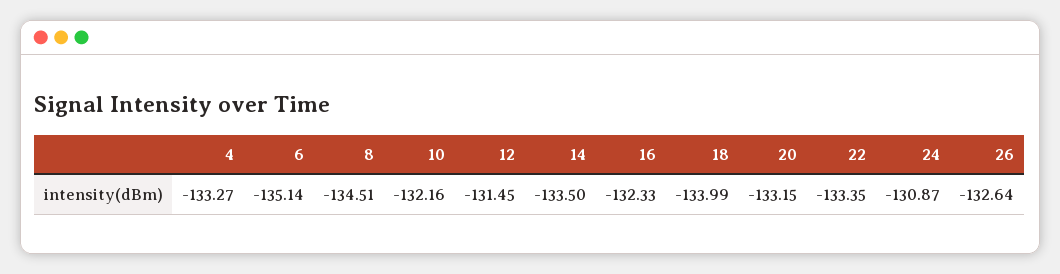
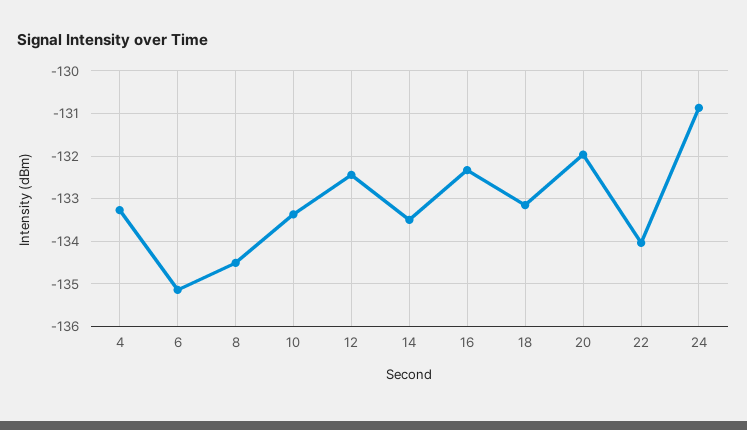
  {
    "4": -133.27,
    "6": -135.14,
    "8": -134.51,
-   "10": -132.16,
+   "10": -133.4,
-   "12": -131.45,
+   "12": -132.4,
    "14": -133.5,
    "16": -132.33,
-   "18": -133.99,
+   "18": -133.2,
-   "20": -133.15,
+   "20": -132,
-   "22": -133.35,
+   "22": -134,
-   "24": -130.87,
+   "24": -130.87
-   "26": -132.64
  }

